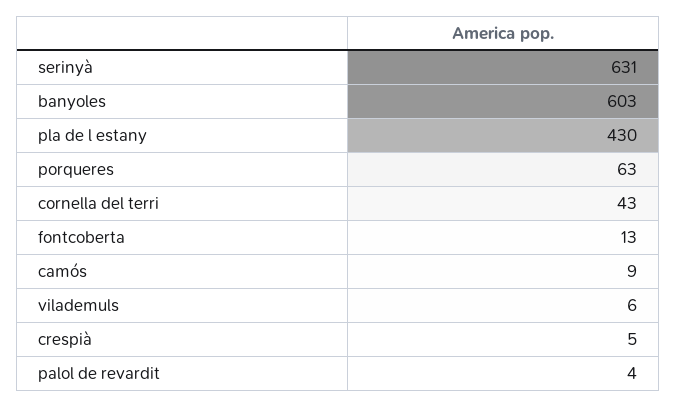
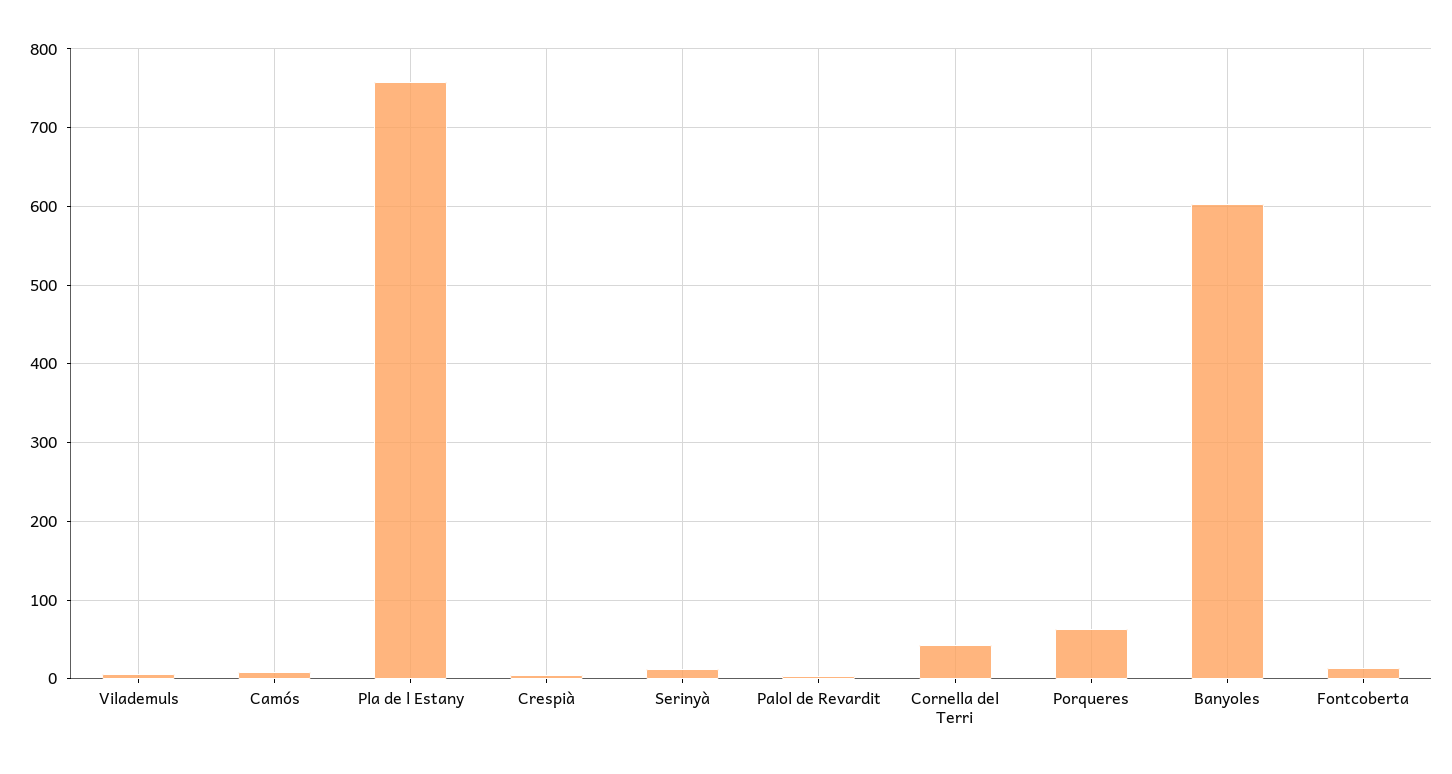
  {
-   "serinyà": 631,
+   "serinyà": 10,
    "banyoles": 603,
-   "pla de l estany": 430,
+   "pla de l estany": 760,
    "porqueres": 63,
    "cornella del terri": 43,
    "fontcoberta": 13,
    "camós": 9,
    "vilademuls": 6,
    "crespià": 5,
    "palol de revardit": 4
  }

